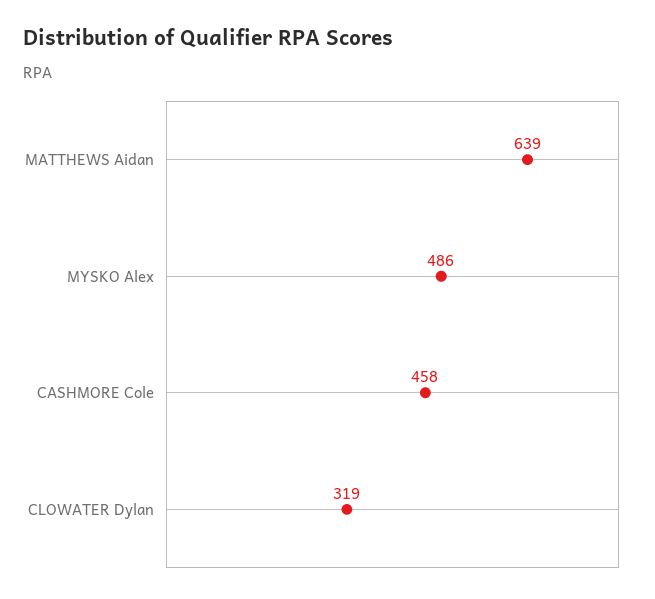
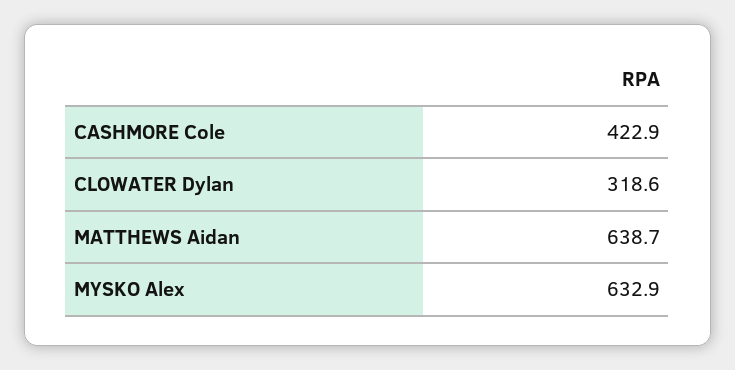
  {
    "MATTHEWS Aidan": 638.7,
-   "MYSKO Alex": 486,
+   "MYSKO Alex": 632.9,
-   "CASHMORE Cole": 458,
+   "CASHMORE Cole": 422.9,
    "CLOWATER Dylan": 318.6
  }

